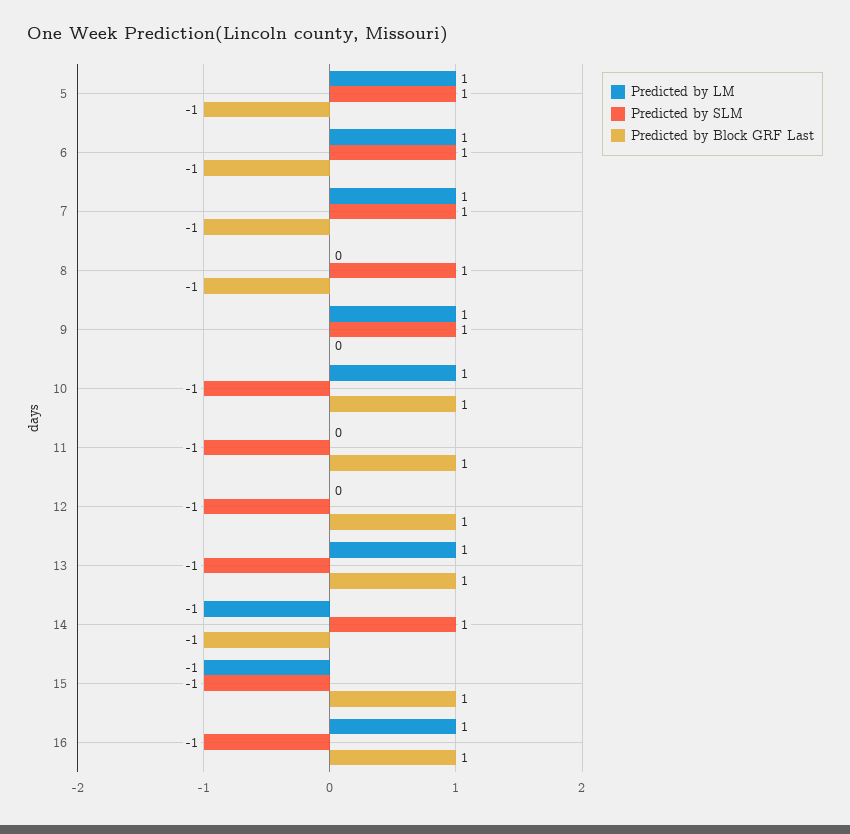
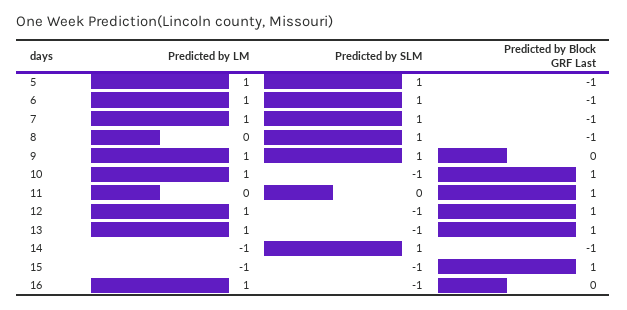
  {
    "Predicted by LM": {
      "5": 1,
      "6": 1,
      "7": 1,
      "8": 0,
      "9": 1,
      "10": 1,
      "11": 0,
-     "12": 0,
+     "12": 1,
      "13": 1,
      "14": -1,
      "15": -1,
      "16": 1
    },
    "Predicted by SLM": {
      "5": 1,
      "6": 1,
      "7": 1,
      "8": 1,
      "9": 1,
      "10": -1,
-     "11": -1,
+     "11": 0,
      "12": -1,
      "13": -1,
      "14": 1,
      "15": -1,
      "16": -1
    },
    "Predicted by Block GRF Last": {
      "5": -1,
      "6": -1,
      "7": -1,
      "8": -1,
      "9": 0,
      "10": 1,
      "11": 1,
      "12": 1,
      "13": 1,
      "14": -1,
      "15": 1,
-     "16": 1
+     "16": 0
    }
  }

